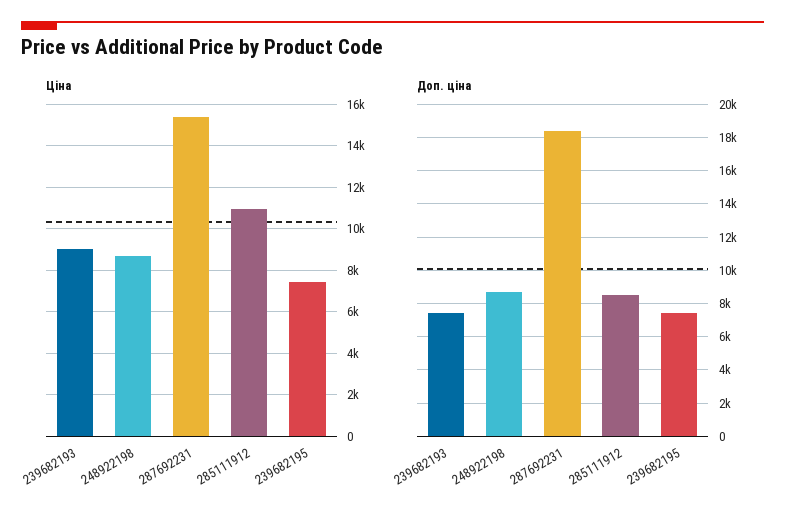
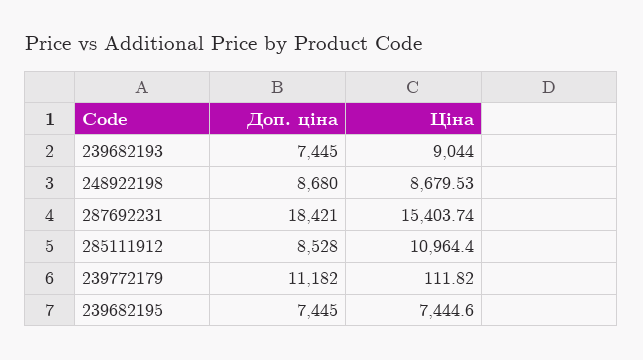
  {
    "Ціна": {
      "239682193": 9044,
      "248922198": 8679.53,
      "287692231": 15403.74,
      "285111912": 10964.4,
-     "239682195": 7444.6
+     "239682195": 7444.6,
+     "239772179": 111.82
    },
    "Доп. ціна": {
      "239682193": 7445,
      "248922198": 8680,
      "287692231": 18421,
      "285111912": 8528,
-     "239682195": 7445
+     "239682195": 7445,
+     "239772179": 11182
    }
  }

